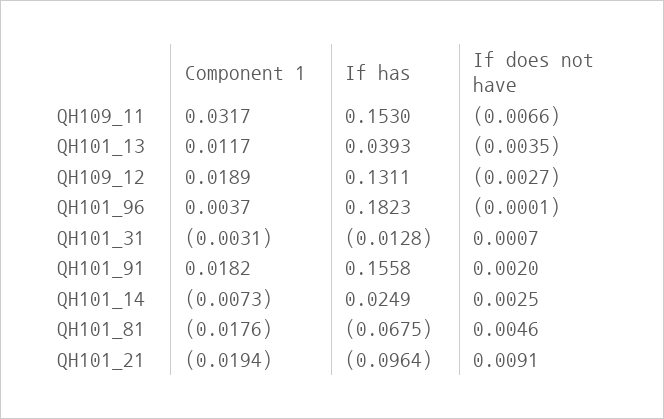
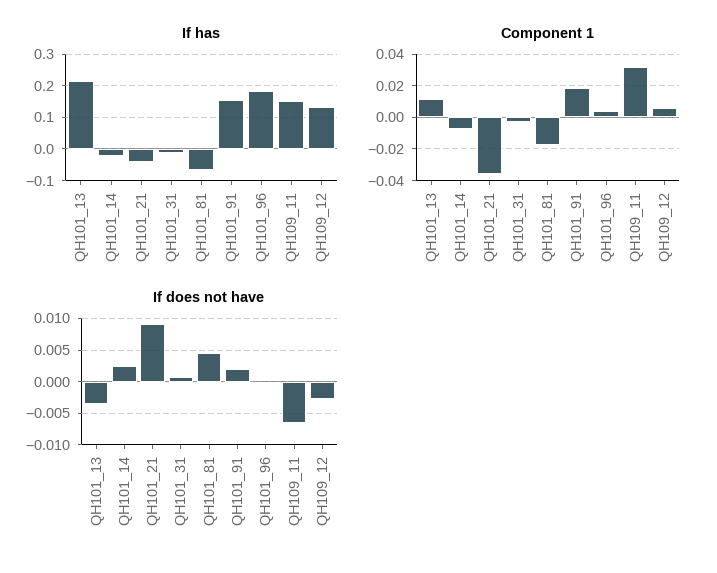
  {
    "Component 1": {
      "QH109_11": 0.0317,
      "QH101_13": 0.0117,
-     "QH109_12": 0.0189,
+     "QH109_12": 0.005,
      "QH101_96": 0.0037,
      "QH101_31": -0.0031,
      "QH101_91": 0.0182,
      "QH101_14": -0.0073,
      "QH101_81": -0.0176,
-     "QH101_21": -0.0194
+     "QH101_21": -0.035
    },
    "If has": {
      "QH109_11": 0.153,
-     "QH101_13": 0.0393,
+     "QH101_13": 0.22,
      "QH109_12": 0.1311,
      "QH101_96": 0.1823,
      "QH101_31": -0.0128,
      "QH101_91": 0.1558,
-     "QH101_14": 0.0249,
+     "QH101_14": -0.02,
      "QH101_81": -0.0675,
-     "QH101_21": -0.0964
+     "QH101_21": -0.04
    },
    "If does not have": {
      "QH109_11": -0.0066,
      "QH101_13": -0.0035,
      "QH109_12": -0.0027,
      "QH101_96": -0.0001,
      "QH101_31": 0.0007,
      "QH101_91": 0.002,
      "QH101_14": 0.0025,
      "QH101_81": 0.0046,
      "QH101_21": 0.0091
    }
  }

